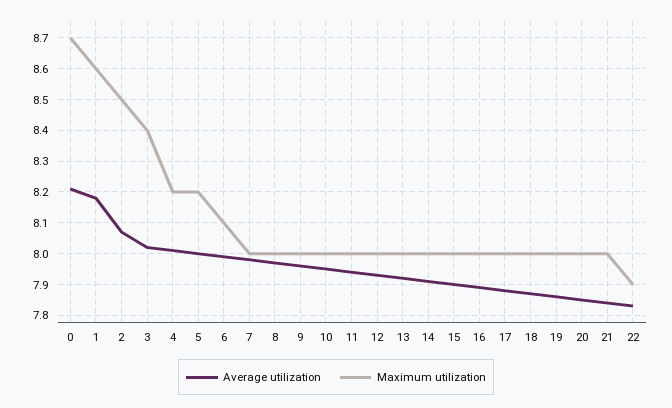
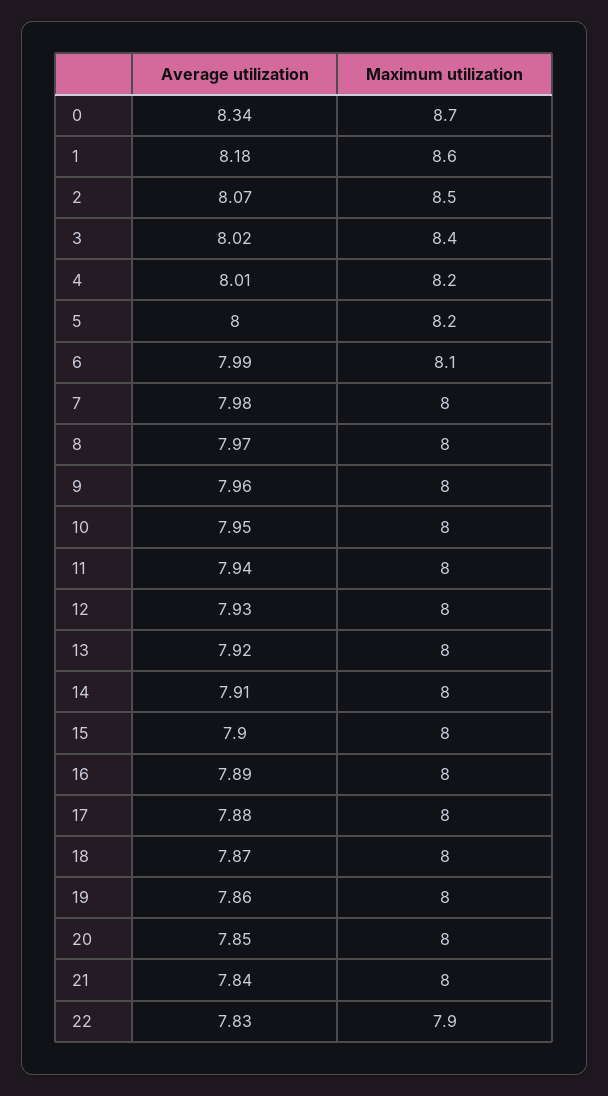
  {
    "Average utilization": {
-     "0": 8.2,
+     "0": 8.34,
      "1": 8.18,
      "2": 8.07,
      "3": 8.02,
      "4": 8.01,
      "5": 8,
      "6": 7.99,
      "7": 7.98,
      "8": 7.97,
      "9": 7.96,
      "10": 7.95,
      "11": 7.94,
      "12": 7.93,
      "13": 7.92,
      "14": 7.91,
      "15": 7.9,
      "16": 7.89,
      "17": 7.88,
      "18": 7.87,
      "19": 7.86,
      "20": 7.85,
      "21": 7.84,
      "22": 7.83
    },
    "Maximum utilization": {
      "0": 8.7,
      "1": 8.6,
      "2": 8.5,
      "3": 8.4,
      "4": 8.2,
      "5": 8.2,
      "6": 8.1,
      "7": 8,
      "8": 8,
      "9": 8,
      "10": 8,
      "11": 8,
      "12": 8,
      "13": 8,
      "14": 8,
      "15": 8,
      "16": 8,
      "17": 8,
      "18": 8,
      "19": 8,
      "20": 8,
      "21": 8,
      "22": 7.9
    }
  }

